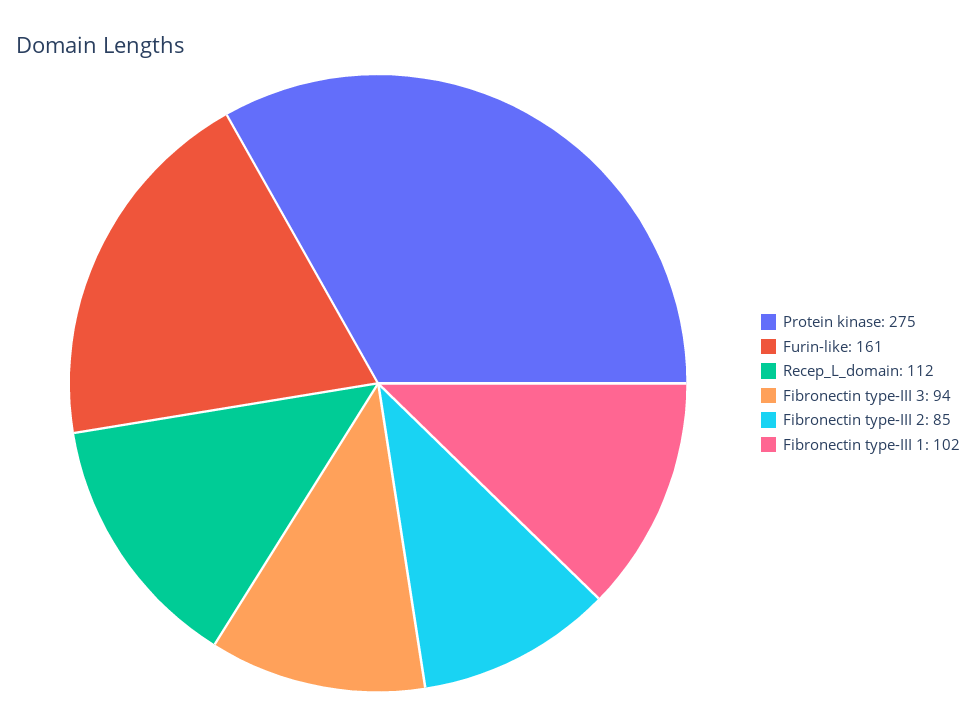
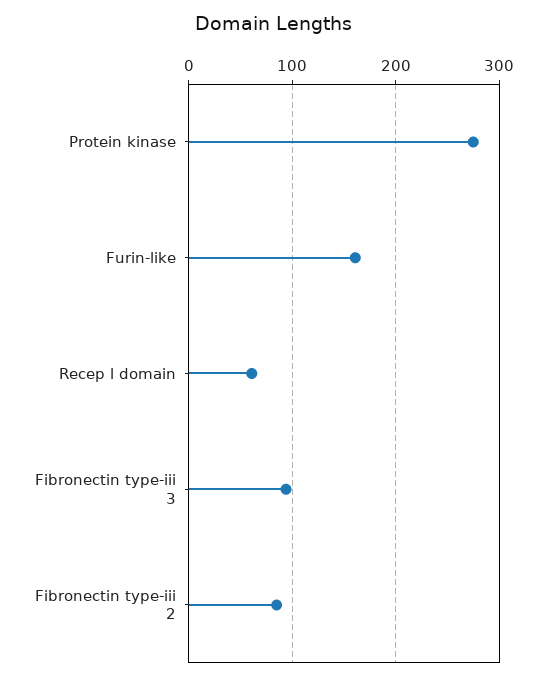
  {
    "Protein kinase": 275,
    "Furin-like": 161,
-   "Recep_L_domain": 112,
+   "Recep_L_domain": 60,
    "Fibronectin type-III 3": 94,
-   "Fibronectin type-III 2": 85,
+   "Fibronectin type-III 2": 85
-   "Fibronectin type-III 1": 102
  }

